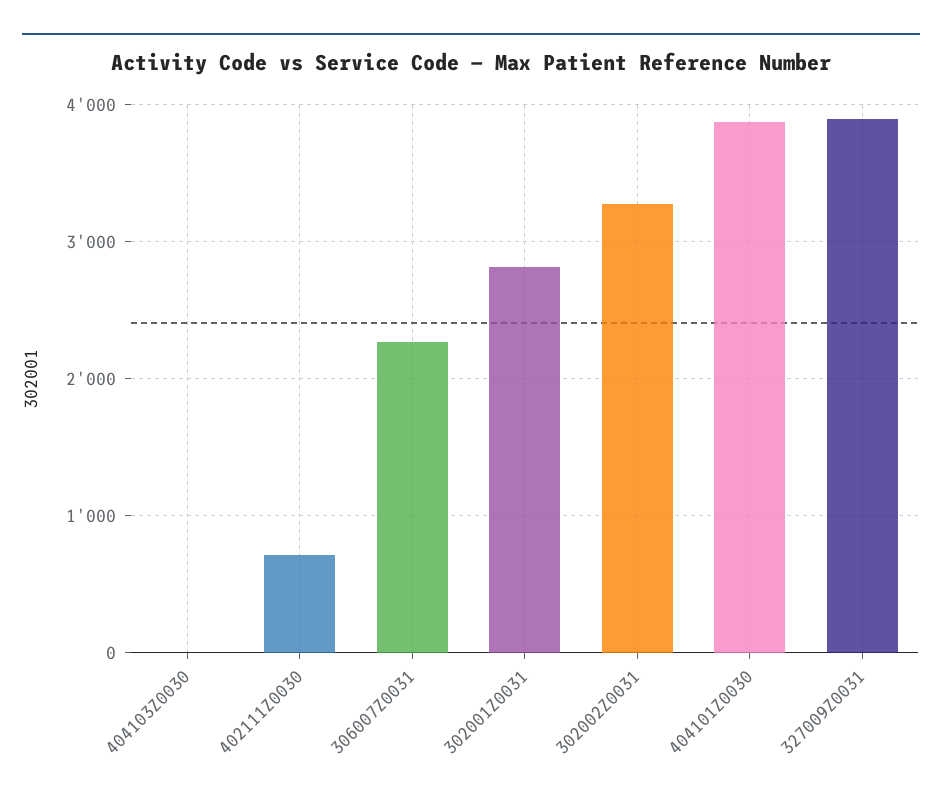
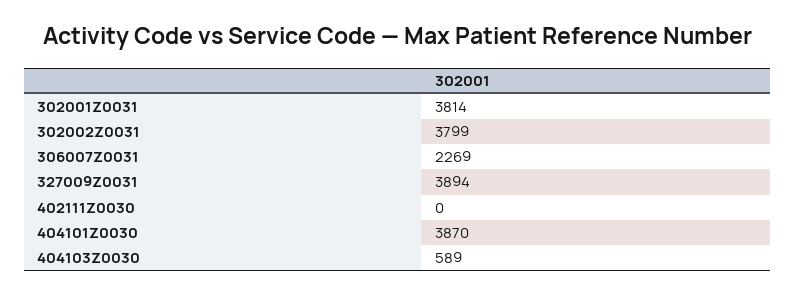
  {
-   "404103Z0030": 0,
+   "404103Z0030": 589,
-   "402111Z0030": 700,
+   "402111Z0030": 0,
    "306007Z0031": 2269,
-   "302001Z0031": 2800,
+   "302001Z0031": 3814,
-   "302002Z0031": 3300,
+   "302002Z0031": 3799,
    "404101Z0030": 3870,
    "327009Z0031": 3894
  }

